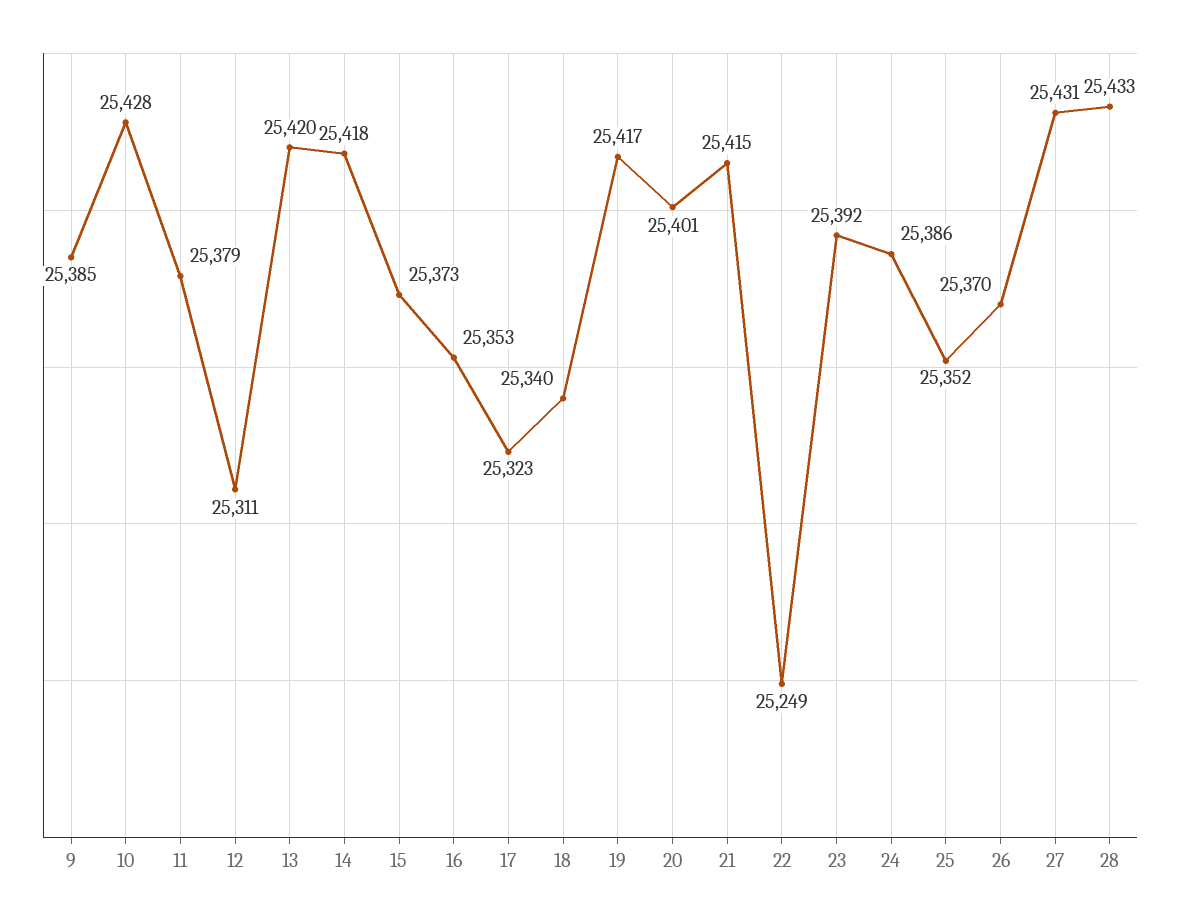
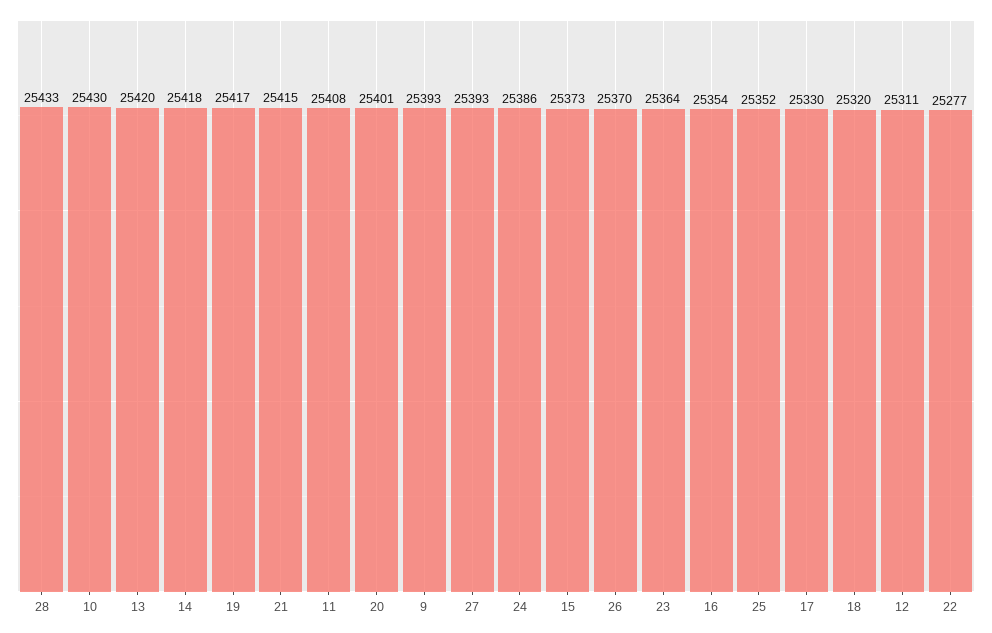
  {
-   "9": 25385,
+   "9": 25393,
-   "10": 25428,
+   "10": 25430,
-   "11": 25379,
+   "11": 25408,
    "12": 25311,
    "13": 25420,
    "14": 25418,
    "15": 25373,
-   "16": 25353,
+   "16": 25354,
-   "17": 25323,
+   "17": 25330,
-   "18": 25340,
+   "18": 25320,
    "19": 25417,
    "20": 25401,
    "21": 25415,
-   "22": 25249,
+   "22": 25277,
-   "23": 25392,
+   "23": 25364,
    "24": 25386,
    "25": 25352,
    "26": 25370,
-   "27": 25431,
+   "27": 25393,
    "28": 25433
  }

